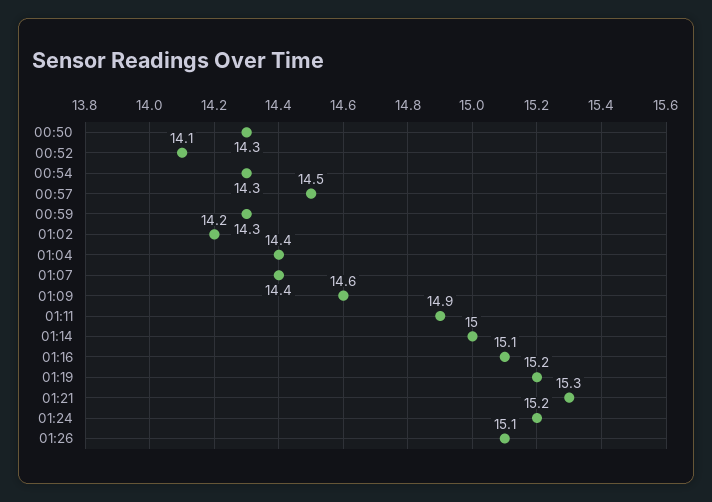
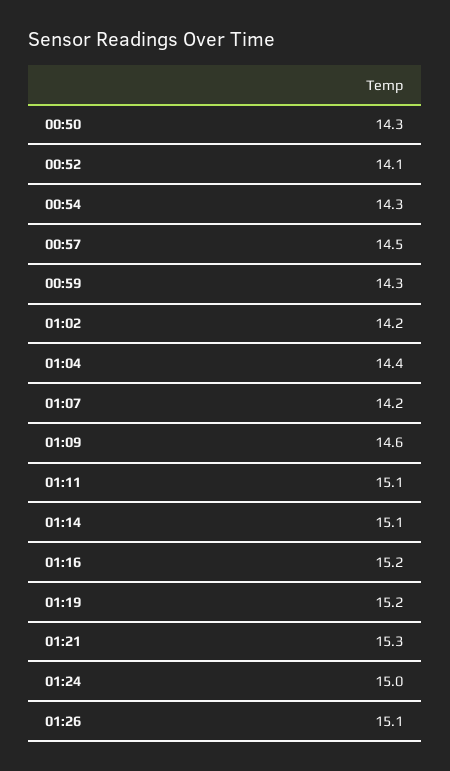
  {
    "00:50": 14.3,
    "00:52": 14.1,
    "00:54": 14.3,
    "00:57": 14.5,
    "00:59": 14.3,
    "01:02": 14.2,
    "01:04": 14.4,
-   "01:07": 14.4,
+   "01:07": 14.2,
    "01:09": 14.6,
-   "01:11": 14.9,
+   "01:11": 15.1,
-   "01:14": 15,
+   "01:14": 15.1,
-   "01:16": 15.1,
+   "01:16": 15.2,
    "01:19": 15.2,
    "01:21": 15.3,
-   "01:24": 15.2,
+   "01:24": 15,
    "01:26": 15.1
  }

